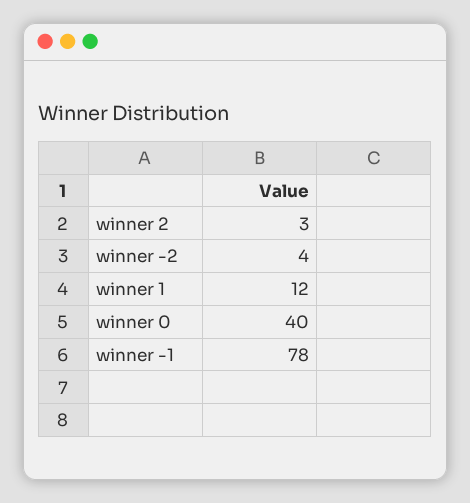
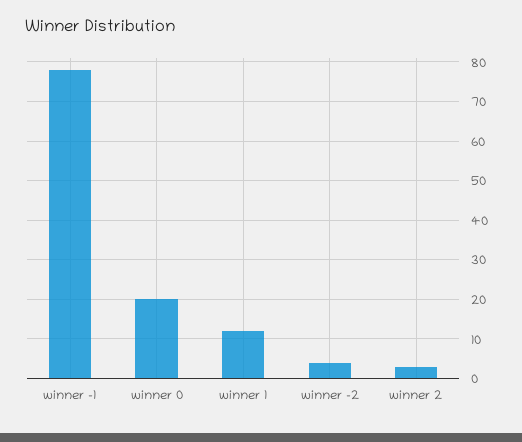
  {
    "winner 2": 3,
    "winner -2": 4,
    "winner 1": 12,
-   "winner 0": 40,
+   "winner 0": 20,
    "winner -1": 78
  }

